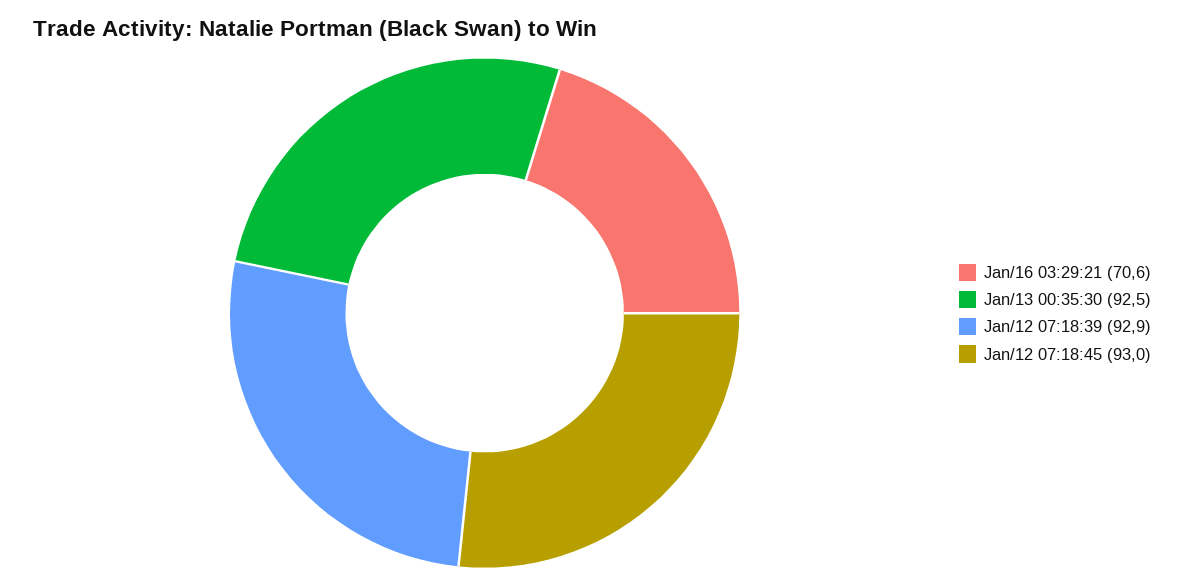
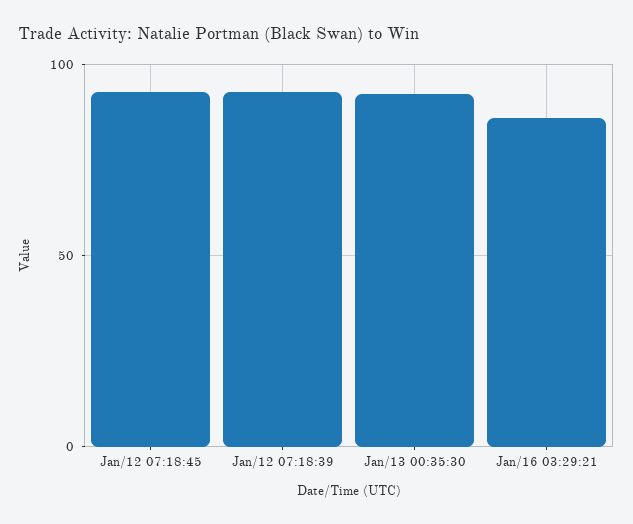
  {
-   "Jan/16 03:29:21": 70.6,
+   "Jan/16 03:29:21": 85,
    "Jan/13 00:35:30": 92.5,
    "Jan/12 07:18:39": 92.9,
    "Jan/12 07:18:45": 93
  }

